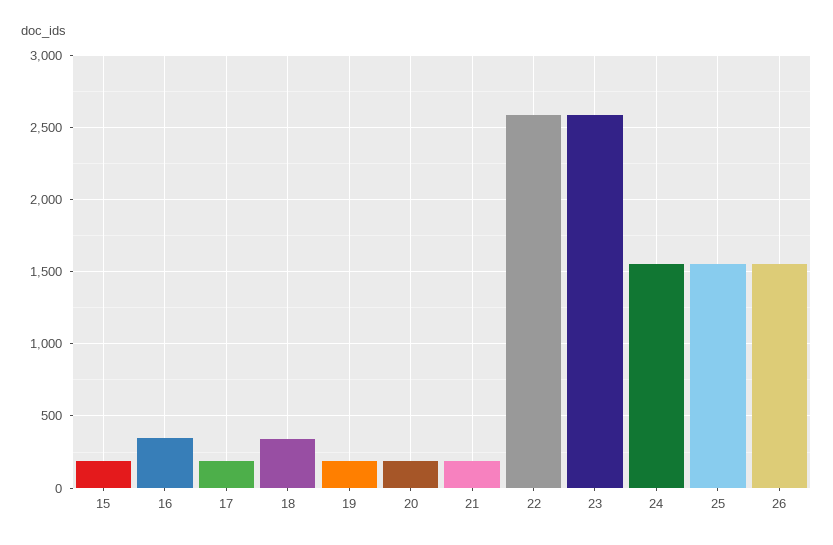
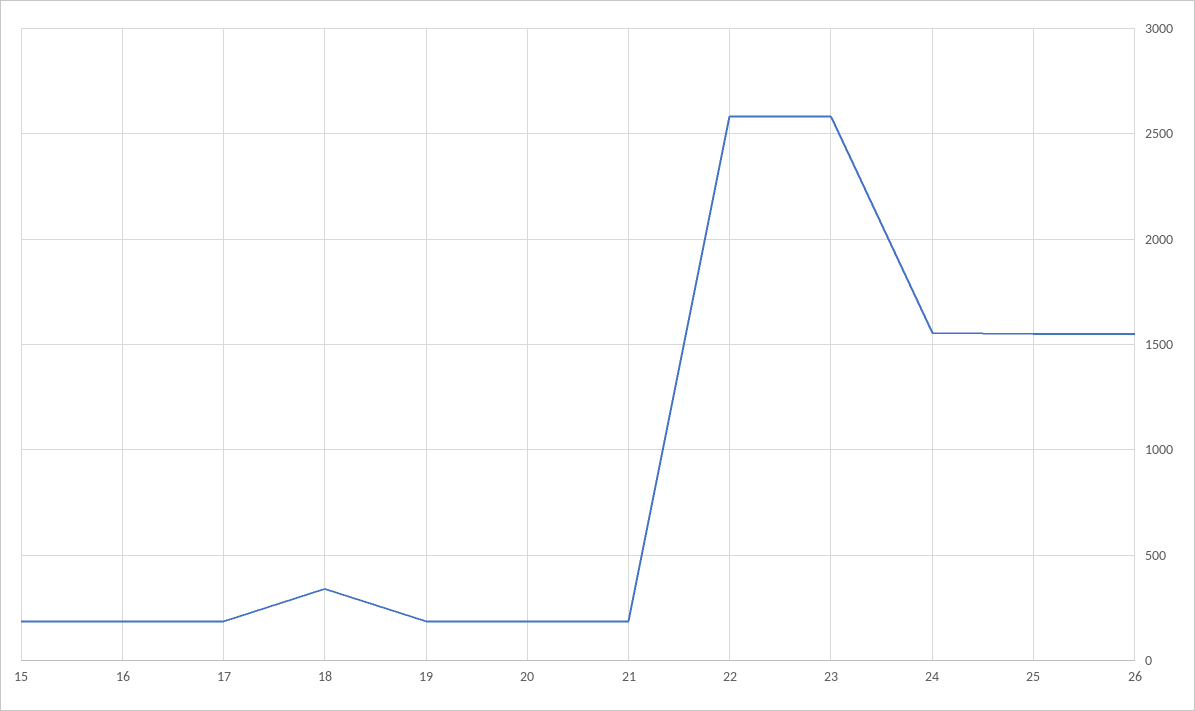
  {
    "15": 200,
-   "16": 350,
+   "16": 200,
    "17": 200,
    "18": 350,
    "19": 200,
    "20": 200,
    "21": 200,
    "22": 2600,
    "23": 2600,
    "24": 1550,
    "25": 1550,
    "26": 1550
  }

